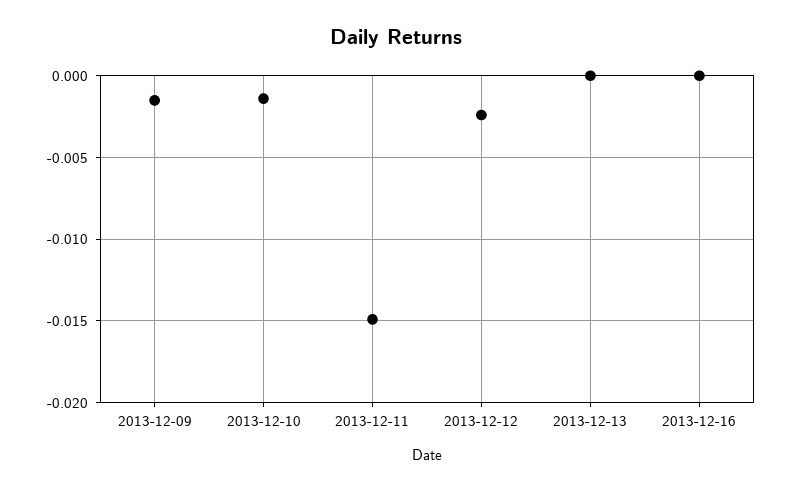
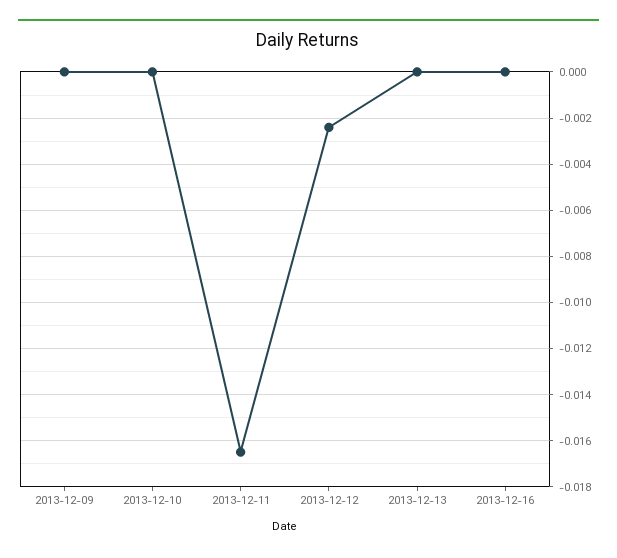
  {
-   "2013-12-09": -0.0015,
+   "2013-12-09": 0,
-   "2013-12-10": -0.0015,
+   "2013-12-10": 0,
-   "2013-12-11": -0.015,
+   "2013-12-11": -0.0165,
    "2013-12-12": -0.0025,
    "2013-12-13": 0,
    "2013-12-16": 0
  }

